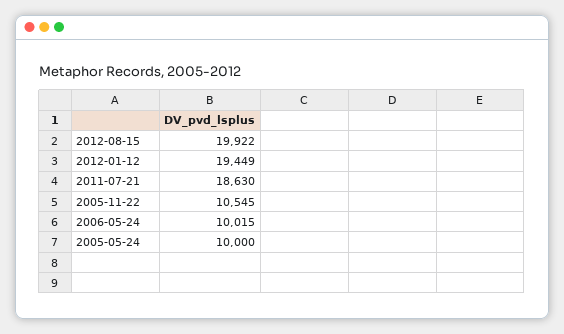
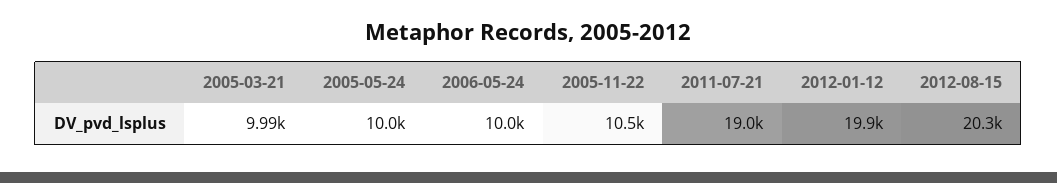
  {
-   "2012-08-15": 19922,
+   "2012-08-15": 20300,
-   "2012-01-12": 19449,
+   "2012-01-12": 19900,
-   "2011-07-21": 18630,
+   "2011-07-21": 19000,
    "2005-11-22": 10545,
    "2006-05-24": 10015,
-   "2005-05-24": 10000
+   "2005-05-24": 10000,
+   "2005-03-21": 9990
  }

